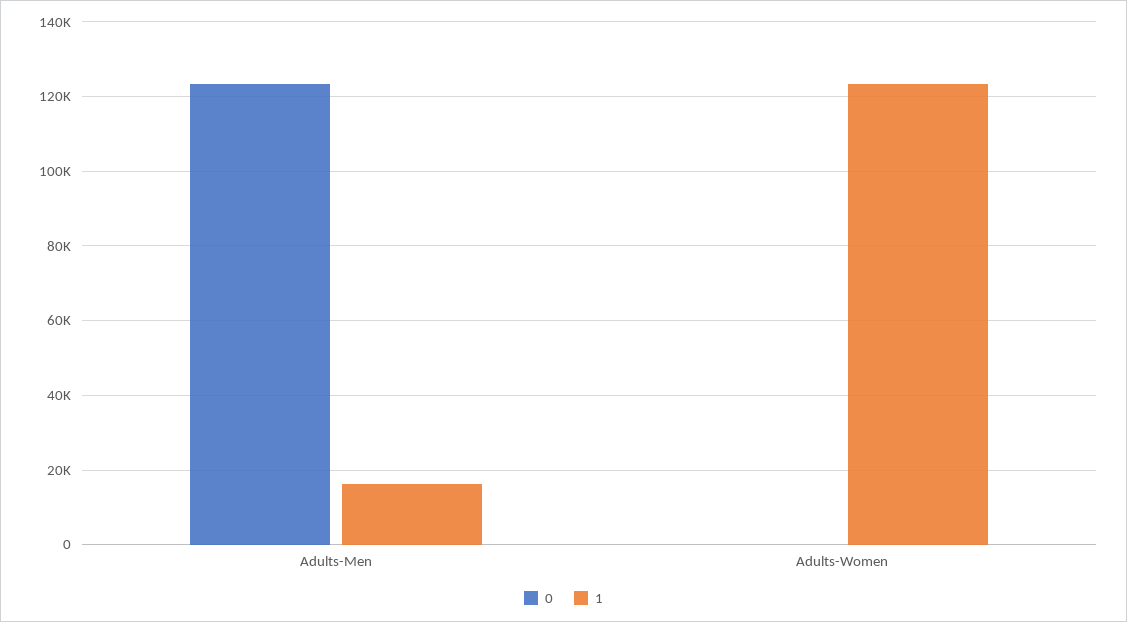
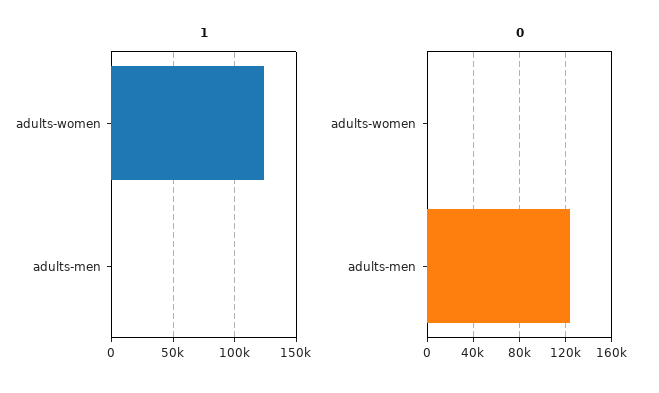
  {
    "0": {
      "Adults-Men": 124000,
      "Adults-Women": 0
    },
    "1": {
-     "Adults-Men": 16000,
+     "Adults-Men": 0,
      "Adults-Women": 124000
    }
  }

